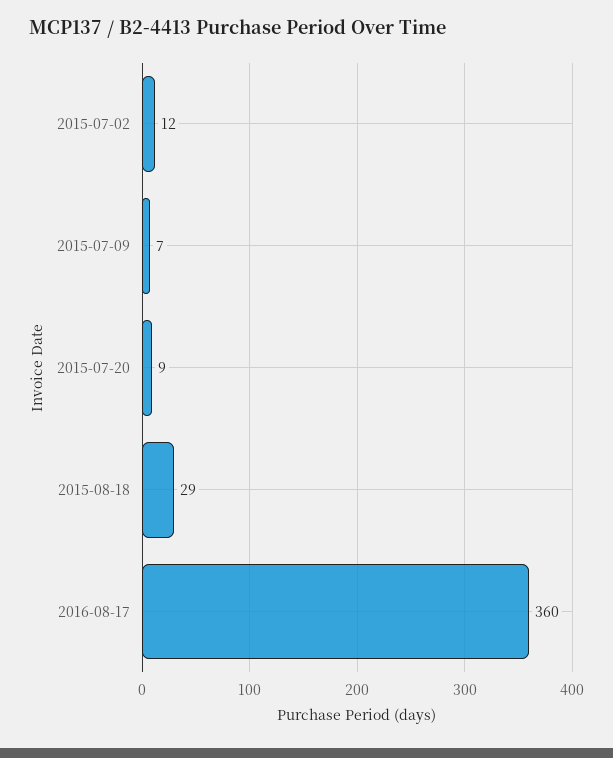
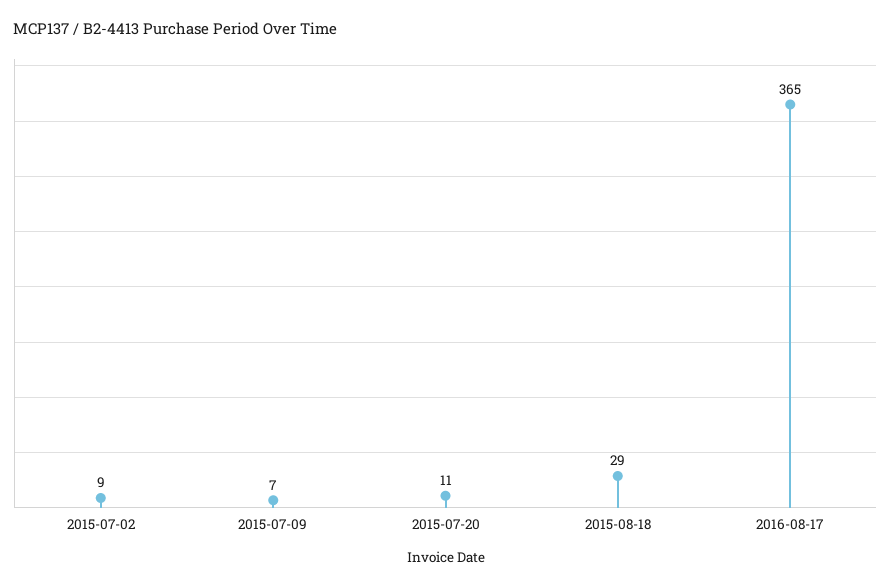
  {
-   "2015-07-02": 12,
+   "2015-07-02": 9,
    "2015-07-09": 7,
-   "2015-07-20": 9,
+   "2015-07-20": 11,
    "2015-08-18": 29,
-   "2016-08-17": 360
+   "2016-08-17": 365
  }

